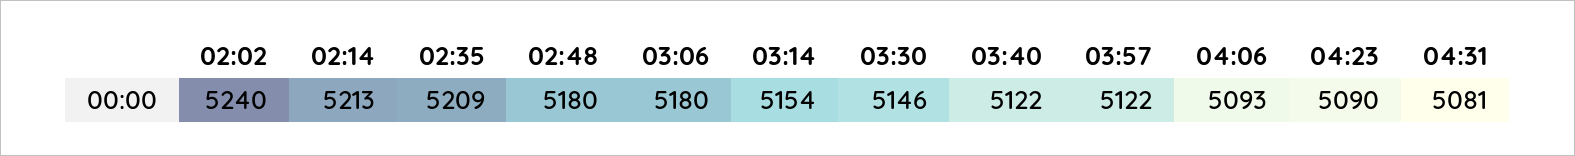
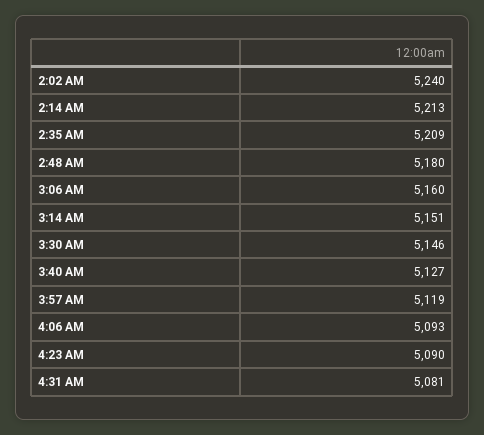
  {
    "02:02": 5240,
    "02:14": 5213,
    "02:35": 5209,
    "02:48": 5180,
-   "03:06": 5180,
+   "03:06": 5160,
-   "03:14": 5154,
+   "03:14": 5151,
    "03:30": 5146,
-   "03:40": 5122,
+   "03:40": 5127,
-   "03:57": 5122,
+   "03:57": 5119,
    "04:06": 5093,
    "04:23": 5090,
    "04:31": 5081
  }

